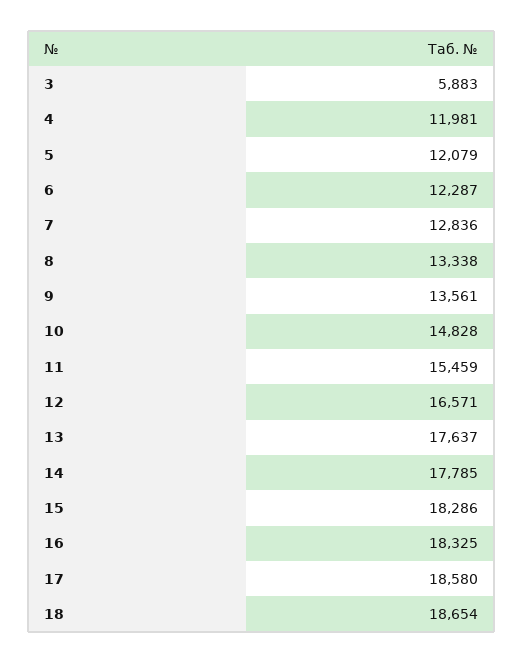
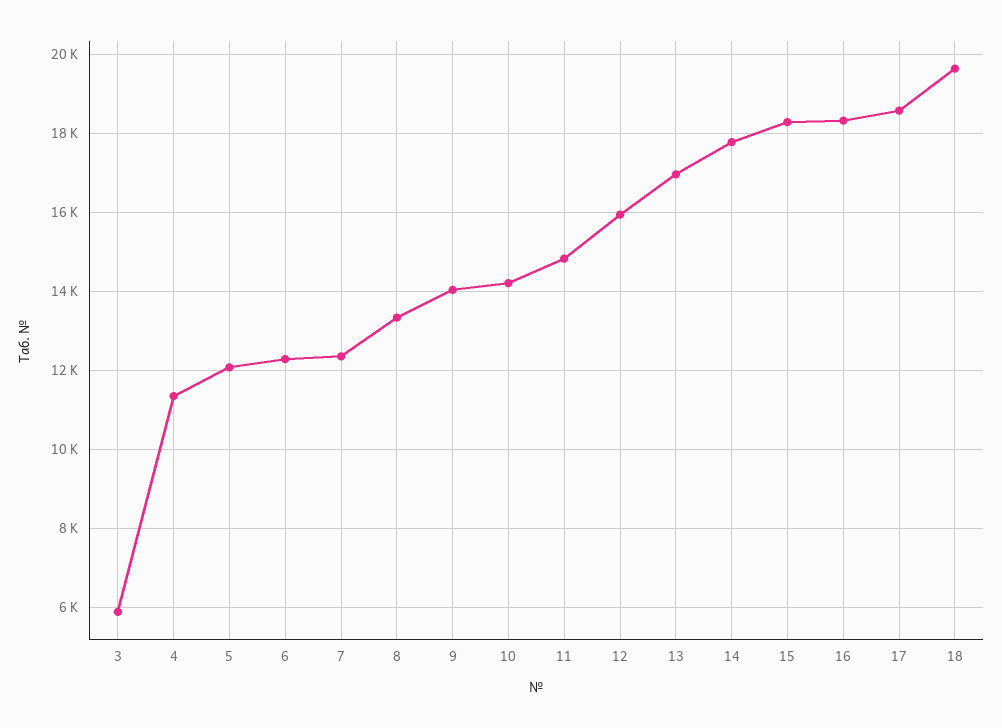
  {
    "3": 5883,
-   "4": 11981,
+   "4": 11400,
    "5": 12079,
    "6": 12287,
-   "7": 12836,
+   "7": 12400,
    "8": 13338,
-   "9": 13561,
+   "9": 14000,
-   "10": 14828,
+   "10": 14200,
-   "11": 15459,
+   "11": 14800,
-   "12": 16571,
+   "12": 16000,
-   "13": 17637,
+   "13": 17000,
    "14": 17785,
    "15": 18286,
    "16": 18325,
    "17": 18580,
-   "18": 18654
+   "18": 19600
  }

